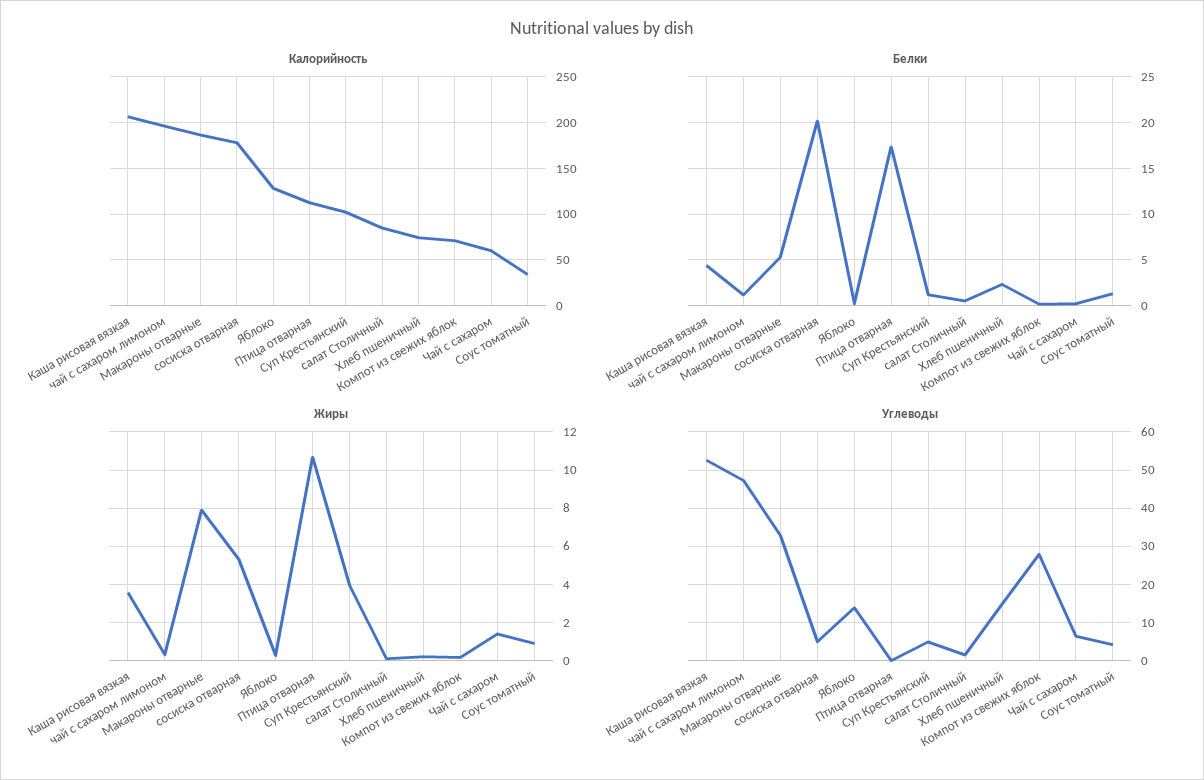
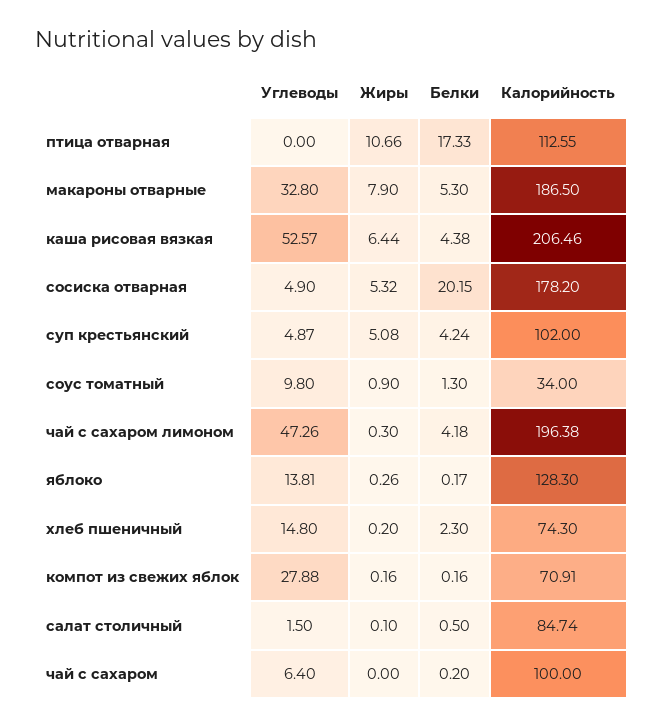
  {
    "Калорийность": {
      "Каша рисовая вязкая": 206.46,
      "чай с сахаром лимоном": 196.38,
      "Макароны отварные": 186.5,
      "сосиска отварная": 178.2,
      "Яблоко": 128.3,
      "Птица отварная": 112.55,
      "Суп Крестьянский": 102,
      "салат Столичный": 84.74,
      "Хлеб пшеничный": 74.3,
      "Компот из свежих яблок": 70.91,
-     "Чай с сахаром": 60,
+     "Чай с сахаром": 100,
      "Соус томатный": 34
    },
    "Белки": {
      "Каша рисовая вязкая": 4.38,
-     "чай с сахаром лимоном": 1,
+     "чай с сахаром лимоном": 4.18,
      "Макароны отварные": 5.3,
      "сосиска отварная": 20.15,
      "Яблоко": 0.17,
      "Птица отварная": 17.33,
-     "Суп Крестьянский": 1,
+     "Суп Крестьянский": 4.24,
      "салат Столичный": 0.5,
      "Хлеб пшеничный": 2.3,
      "Компот из свежих яблок": 0.16,
      "Чай с сахаром": 0.2,
      "Соус томатный": 1.3
    },
    "Жиры": {
-     "Каша рисовая вязкая": 3.5,
+     "Каша рисовая вязкая": 6.44,
      "чай с сахаром лимоном": 0.3,
      "Макароны отварные": 7.9,
      "сосиска отварная": 5.32,
      "Яблоко": 0.26,
      "Птица отварная": 10.66,
-     "Суп Крестьянский": 4,
+     "Суп Крестьянский": 5.08,
      "салат Столичный": 0.1,
      "Хлеб пшеничный": 0.2,
      "Компот из свежих яблок": 0.16,
-     "Чай с сахаром": 1.5,
+     "Чай с сахаром": 0,
      "Соус томатный": 0.9
    },
    "Углеводы": {
      "Каша рисовая вязкая": 52.57,
      "чай с сахаром лимоном": 47.26,
      "Макароны отварные": 32.8,
      "сосиска отварная": 4.9,
      "Яблоко": 13.81,
      "Птица отварная": 0,
      "Суп Крестьянский": 4.87,
      "салат Столичный": 1.5,
      "Хлеб пшеничный": 14.8,
      "Компот из свежих яблок": 27.88,
      "Чай с сахаром": 6.4,
-     "Соус томатный": 4
+     "Соус томатный": 9.8
    }
  }

